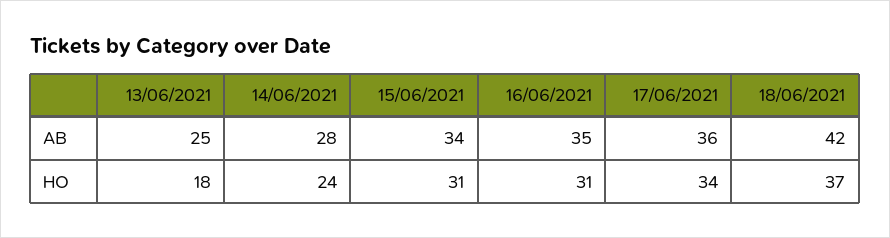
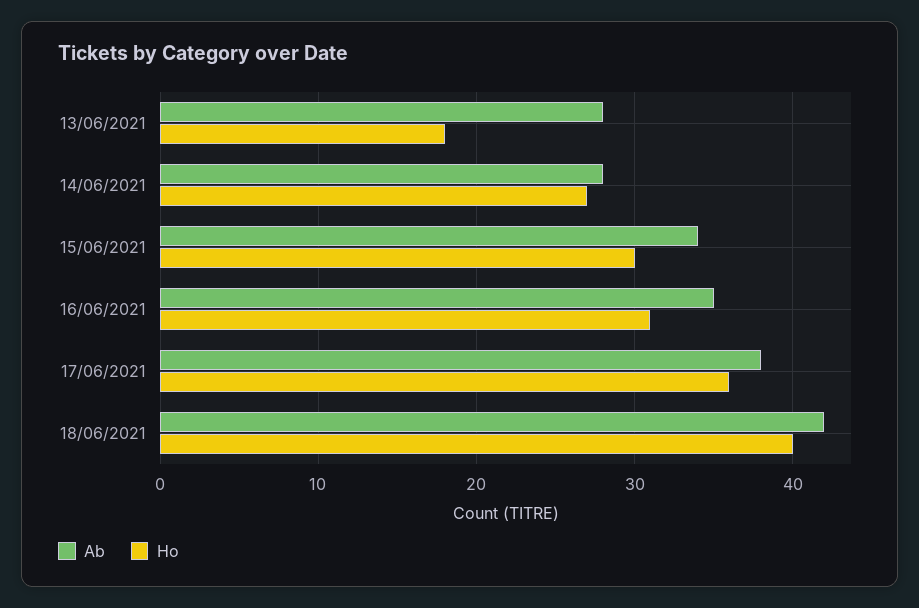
  {
    "AB": {
-     "13/06/2021": 25,
+     "13/06/2021": 28,
      "14/06/2021": 28,
      "15/06/2021": 34,
      "16/06/2021": 35,
-     "17/06/2021": 36,
+     "17/06/2021": 38,
      "18/06/2021": 42
    },
    "HO": {
      "13/06/2021": 18,
-     "14/06/2021": 24,
+     "14/06/2021": 27,
-     "15/06/2021": 31,
+     "15/06/2021": 30,
      "16/06/2021": 31,
-     "17/06/2021": 34,
+     "17/06/2021": 36,
-     "18/06/2021": 37
+     "18/06/2021": 40
    }
  }

